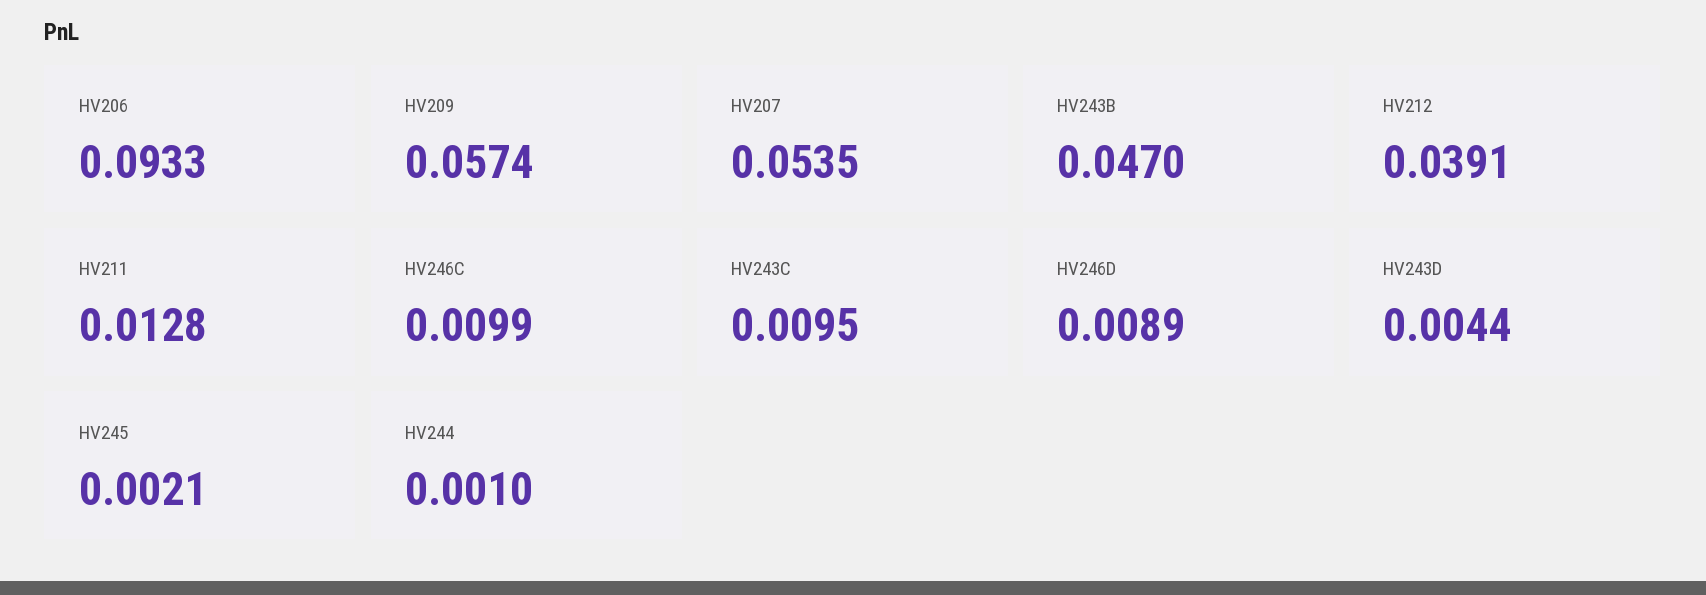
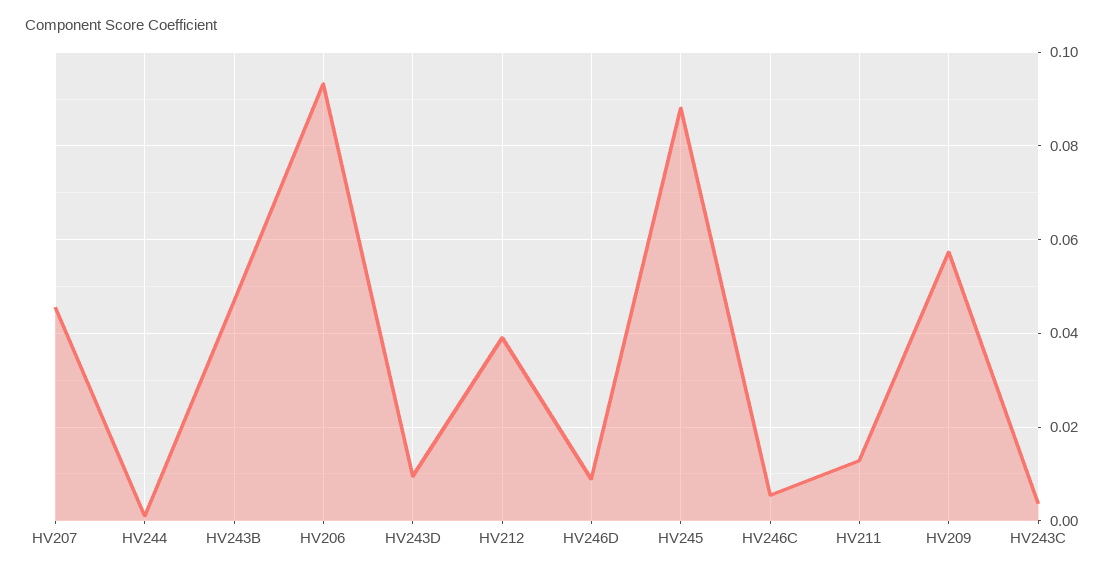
  {
    "HV206": 0.0933,
    "HV209": 0.0574,
-   "HV207": 0.0535,
+   "HV207": 0.046,
    "HV243B": 0.047,
    "HV212": 0.0391,
    "HV211": 0.0128,
-   "HV246C": 0.0099,
+   "HV246C": 0.006,
-   "HV243C": 0.0095,
+   "HV243C": 0.004,
    "HV246D": 0.0089,
-   "HV243D": 0.0044,
+   "HV243D": 0.01,
-   "HV245": 0.0021,
+   "HV245": 0.088,
    "HV244": 0.001
  }

